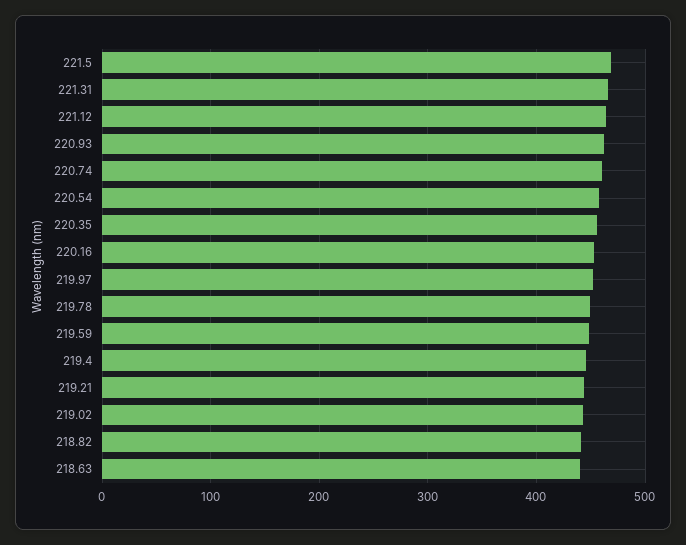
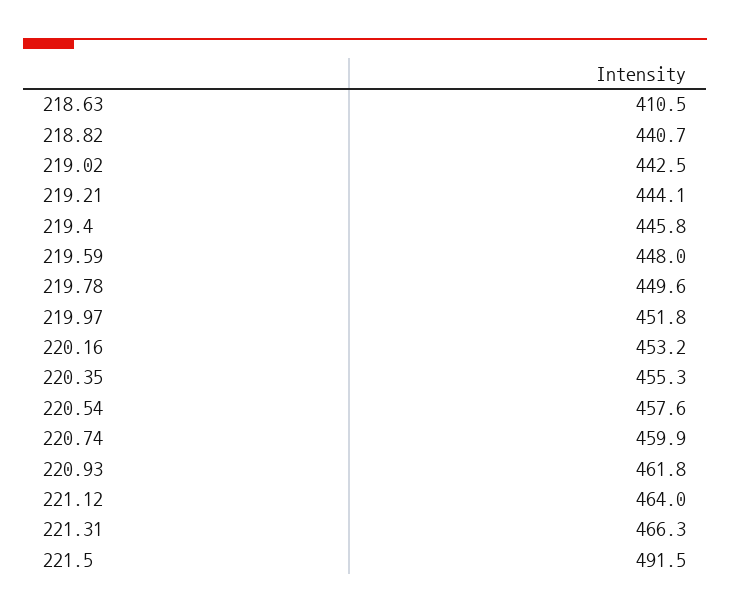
  {
-   "221.5": 470,
+   "221.5": 491.5,
    "221.31": 466.3,
    "221.12": 464,
    "220.93": 461.8,
    "220.74": 459.9,
    "220.54": 457.6,
    "220.35": 455.3,
    "220.16": 453.2,
    "219.97": 451.8,
    "219.78": 449.6,
    "219.59": 448,
    "219.4": 445.8,
    "219.21": 444.1,
    "219.02": 442.5,
    "218.82": 440.7,
-   "218.63": 440
+   "218.63": 410.5
  }

